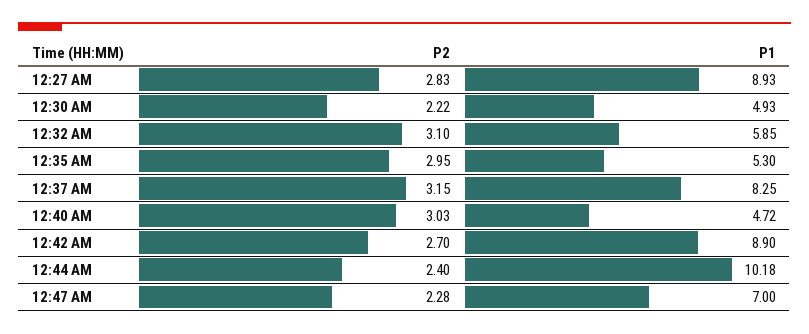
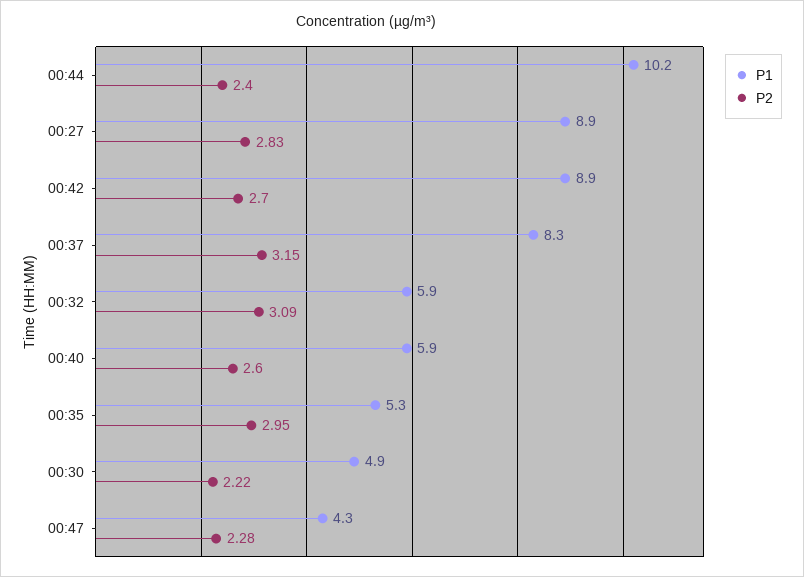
  {
    "P2": {
      "12:27 AM": 2.83,
      "12:30 AM": 2.22,
-     "12:32 AM": 3.1,
+     "12:32 AM": 3.09,
      "12:35 AM": 2.95,
      "12:37 AM": 3.15,
-     "12:40 AM": 3.03,
+     "12:40 AM": 2.6,
      "12:42 AM": 2.7,
      "12:44 AM": 2.4,
      "12:47 AM": 2.28
    },
    "P1": {
      "12:27 AM": 8.93,
      "12:30 AM": 4.93,
      "12:32 AM": 5.85,
      "12:35 AM": 5.3,
      "12:37 AM": 8.25,
-     "12:40 AM": 4.72,
+     "12:40 AM": 5.9,
      "12:42 AM": 8.9,
      "12:44 AM": 10.18,
-     "12:47 AM": 7
+     "12:47 AM": 4.3
    }
  }

